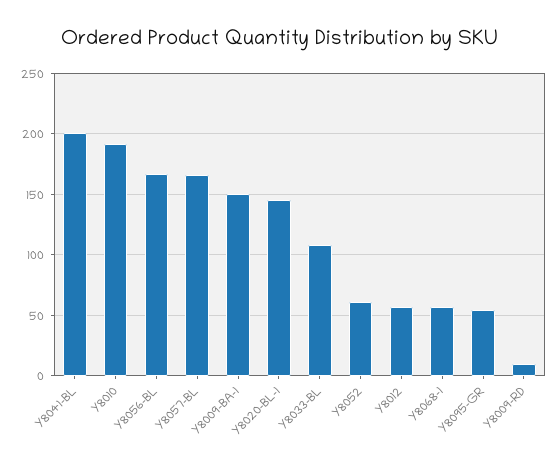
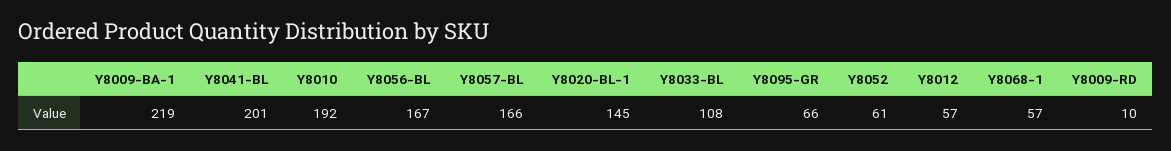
  {
    "Y8041-BL": 201,
    "Y8010": 192,
    "Y8056-BL": 167,
    "Y8057-BL": 166,
-   "Y8009-BA-1": 150,
+   "Y8009-BA-1": 219,
    "Y8020-BL-1": 145,
    "Y8033-BL": 108,
    "Y8052": 61,
    "Y8012": 57,
    "Y8068-1": 57,
-   "Y8095-GR": 55,
+   "Y8095-GR": 66,
    "Y8009-RD": 10
  }

